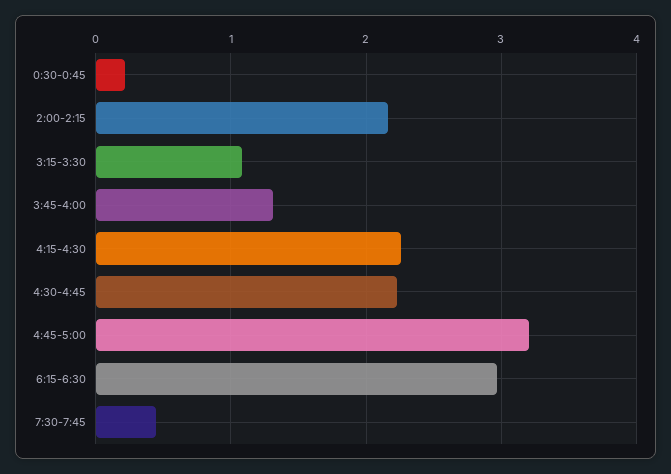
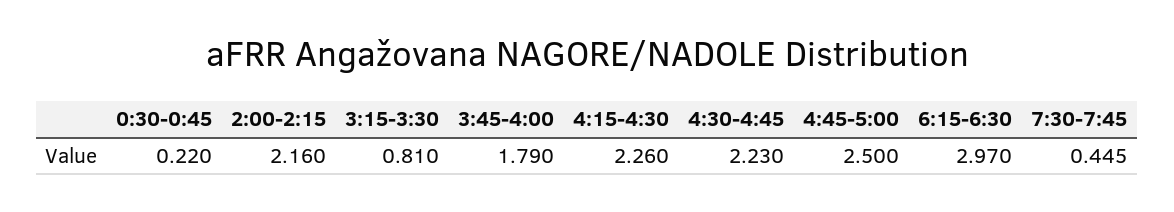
  {
    "0:30-0:45": 0.22,
    "2:00-2:15": 2.16,
-   "3:15-3:30": 1.1,
+   "3:15-3:30": 0.81,
-   "3:45-4:00": 1.3,
+   "3:45-4:00": 1.79,
    "4:15-4:30": 2.26,
    "4:30-4:45": 2.23,
-   "4:45-5:00": 3.2,
+   "4:45-5:00": 2.5,
    "6:15-6:30": 2.97,
    "7:30-7:45": 0.445
  }

